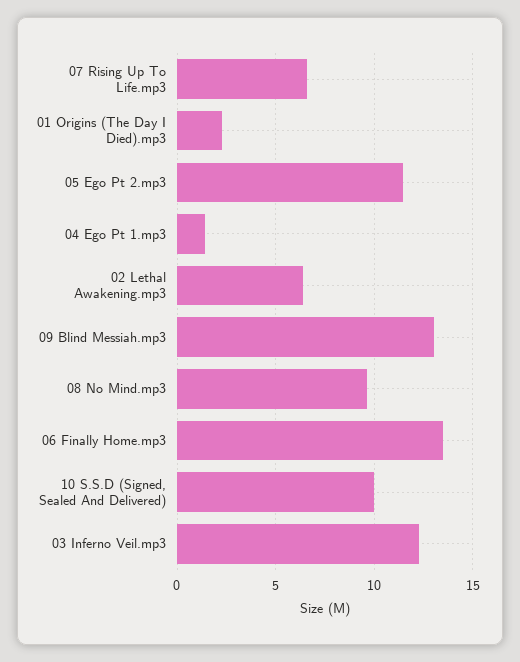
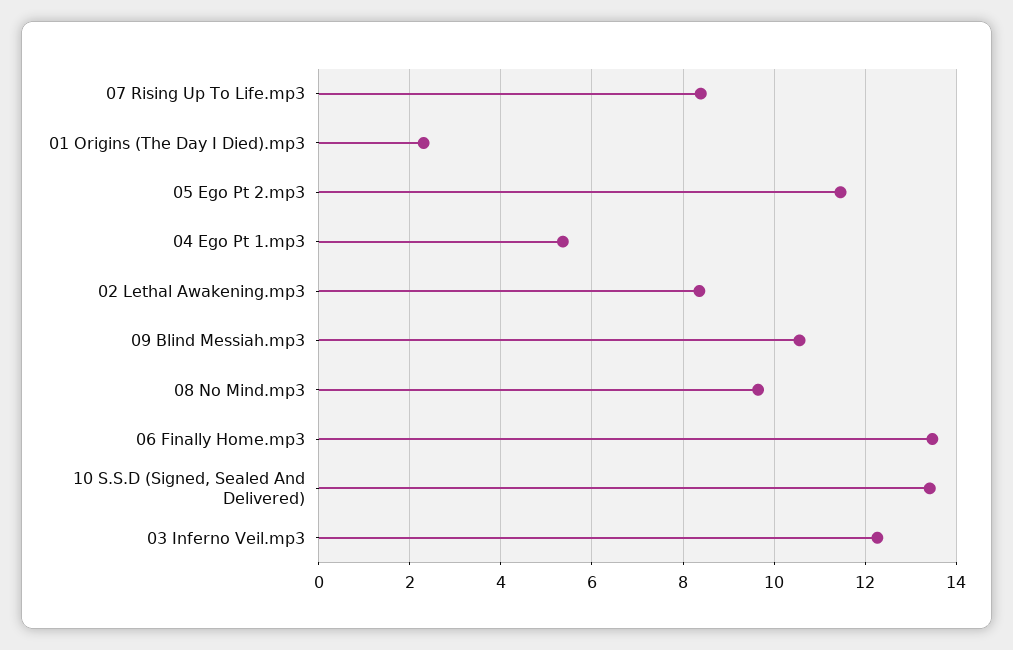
  {
-   "07 Rising Up To Life.mp3": 6.5,
+   "07 Rising Up To Life.mp3": 8.4,
    "01 Origins (The Day I Died).mp3": 2.4,
    "05 Ego Pt 2.mp3": 11.4,
-   "04 Ego Pt 1.mp3": 1.5,
+   "04 Ego Pt 1.mp3": 5.4,
-   "02 Lethal Awakening.mp3": 6.5,
+   "02 Lethal Awakening.mp3": 8.4,
-   "09 Blind Messiah.mp3": 13,
+   "09 Blind Messiah.mp3": 10.6,
    "08 No Mind.mp3": 9.6,
    "06 Finally Home.mp3": 13.4,
-   "10 S.S.D (Signed, Sealed And Delivered)": 10,
+   "10 S.S.D (Signed, Sealed And Delivered)": 13.4,
    "03 Inferno Veil.mp3": 12.2
  }

